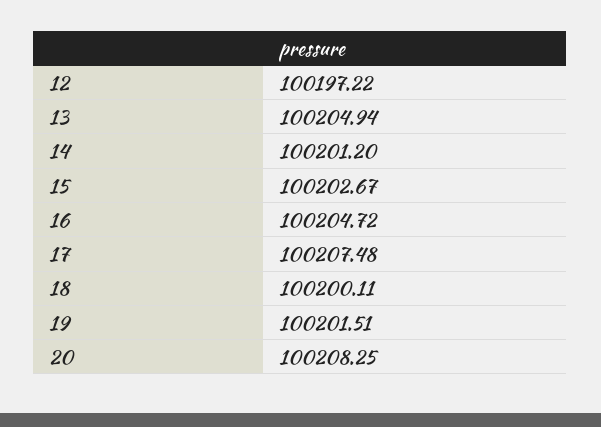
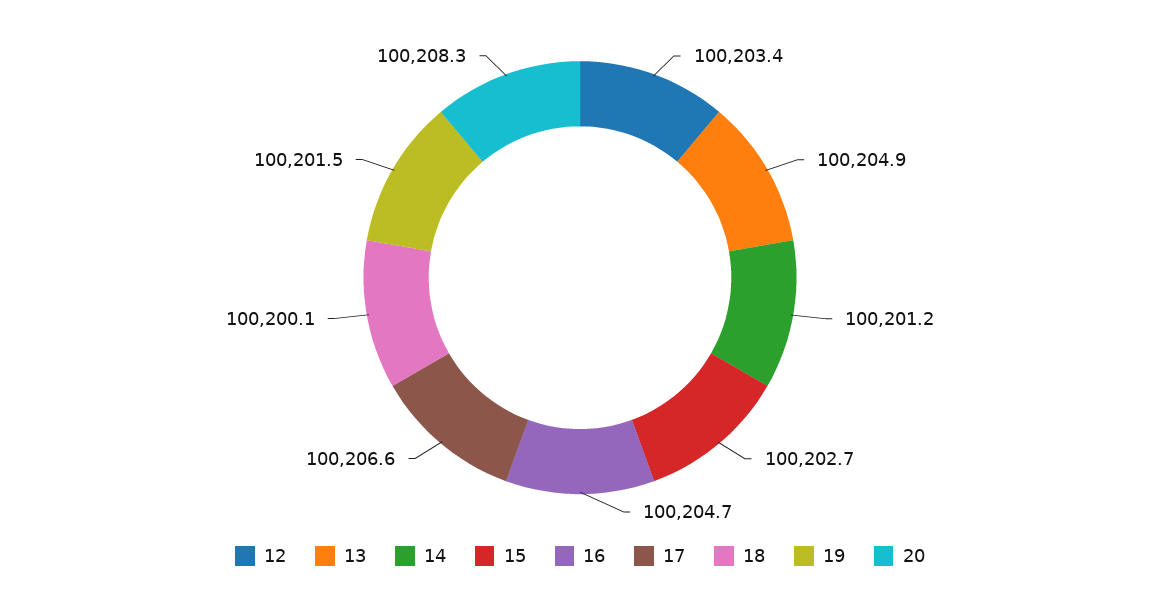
  {
-   "12": 100197.22,
+   "12": 100203.4,
    "13": 100204.94,
    "14": 100201.2,
    "15": 100202.67,
    "16": 100204.72,
-   "17": 100207.48,
+   "17": 100206.6,
    "18": 100200.11,
    "19": 100201.51,
    "20": 100208.25
  }

